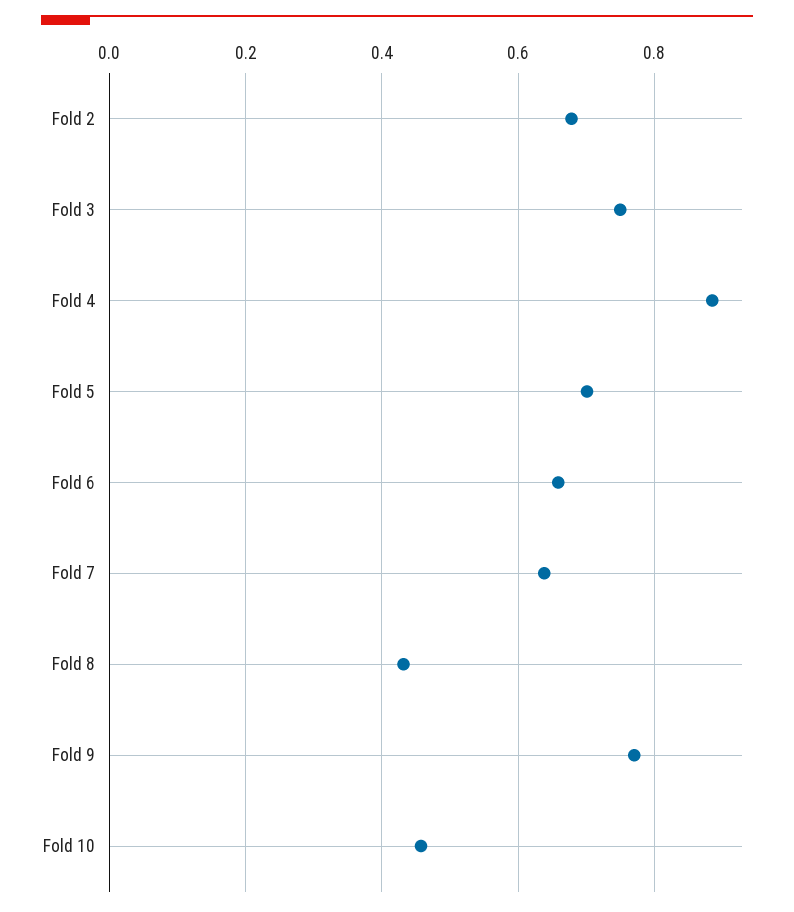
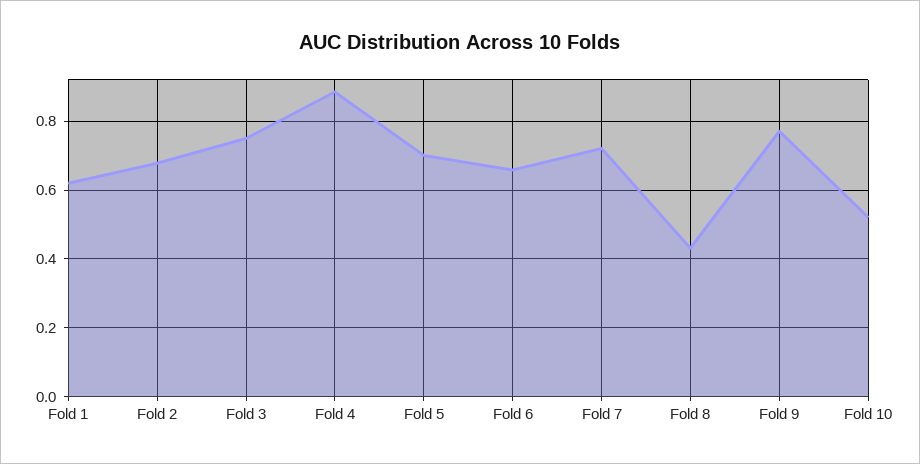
  {
    "Fold 2": 0.68,
    "Fold 3": 0.76,
    "Fold 4": 0.88,
    "Fold 5": 0.7,
    "Fold 6": 0.66,
-   "Fold 7": 0.64,
+   "Fold 7": 0.72,
    "Fold 8": 0.44,
    "Fold 9": 0.78,
-   "Fold 10": 0.46
+   "Fold 10": 0.52,
+   "Fold 1": 0.62
  }

